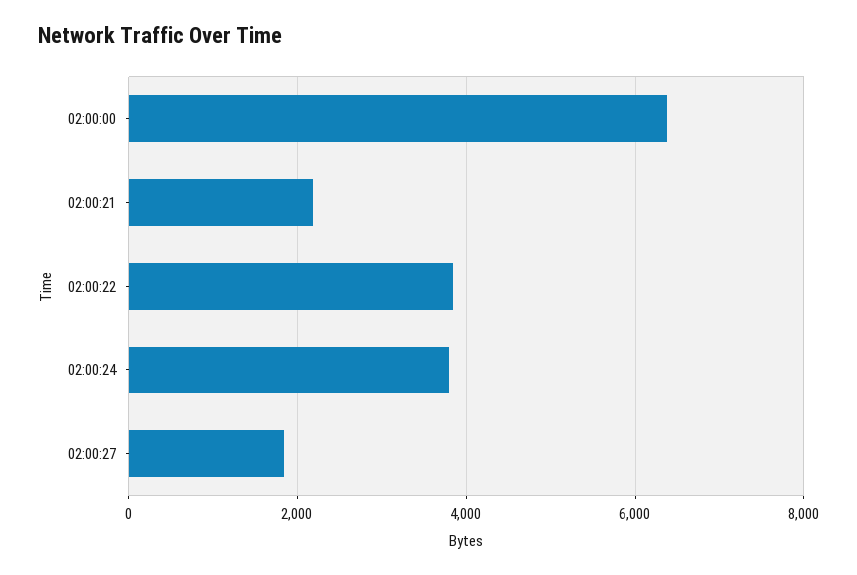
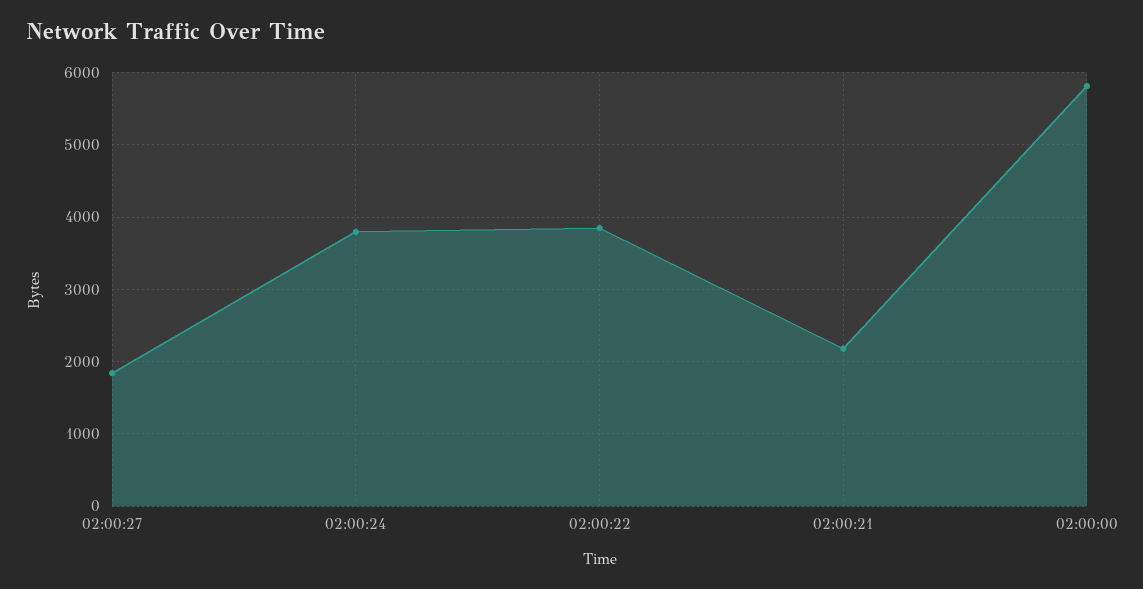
  {
-   "02:00:00": 6400,
+   "02:00:00": 5800,
    "02:00:21": 2200,
    "02:00:22": 3800,
    "02:00:24": 3800,
    "02:00:27": 1800
  }

